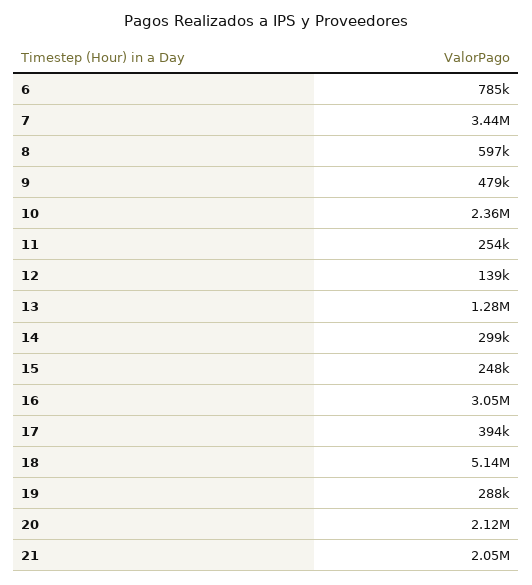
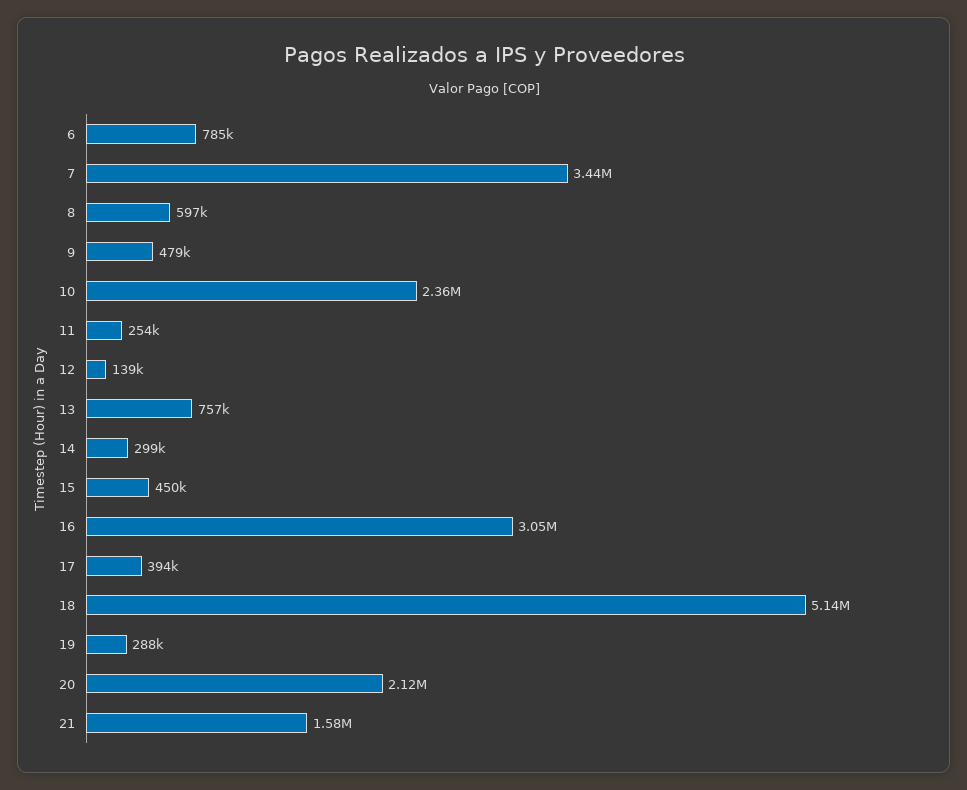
  {
    "6": 785000,
    "7": 3440000,
    "8": 597000,
    "9": 479000,
    "10": 2360000,
    "11": 254000,
    "12": 139000,
-   "13": 1280000,
+   "13": 757000,
    "14": 299000,
-   "15": 248000,
+   "15": 450000,
    "16": 3050000,
    "17": 394000,
    "18": 5140000,
    "19": 288000,
    "20": 2120000,
-   "21": 2050000
+   "21": 1580000
  }

